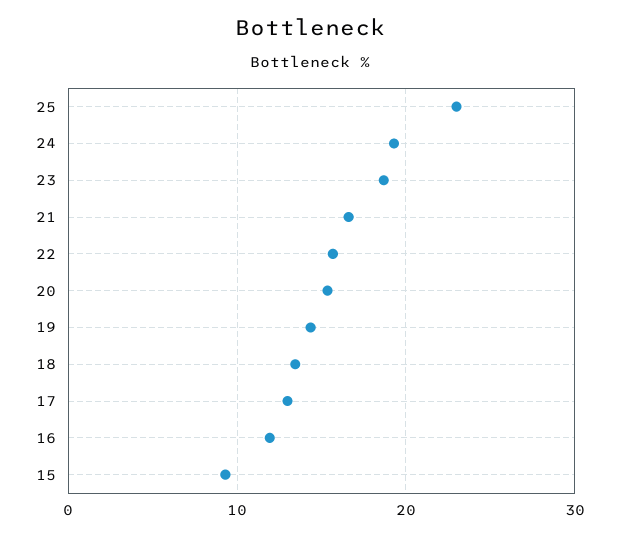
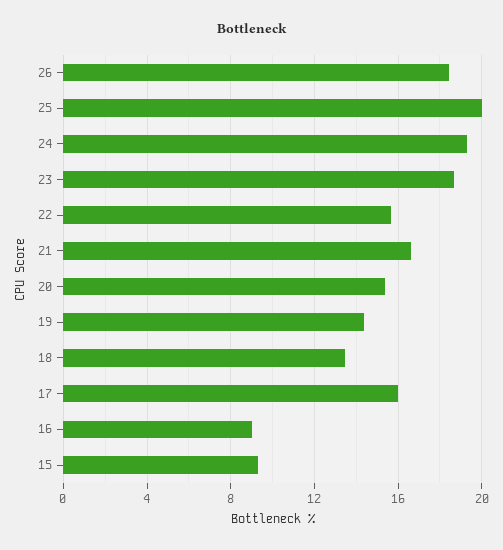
  {
-   "25": 23,
+   "25": 20,
    "24": 19.5,
    "23": 18.5,
    "21": 16.5,
    "22": 15.5,
    "20": 15.5,
    "19": 14.5,
    "18": 13.5,
-   "17": 13,
+   "17": 16,
-   "16": 12,
+   "16": 9,
-   "15": 9.5
+   "15": 9.5,
+   "26": 18.5
  }

